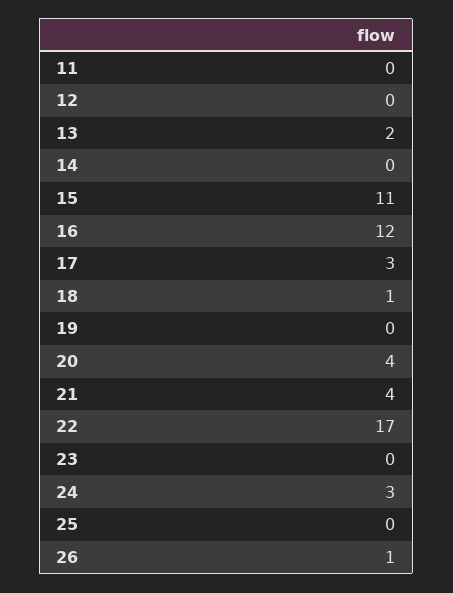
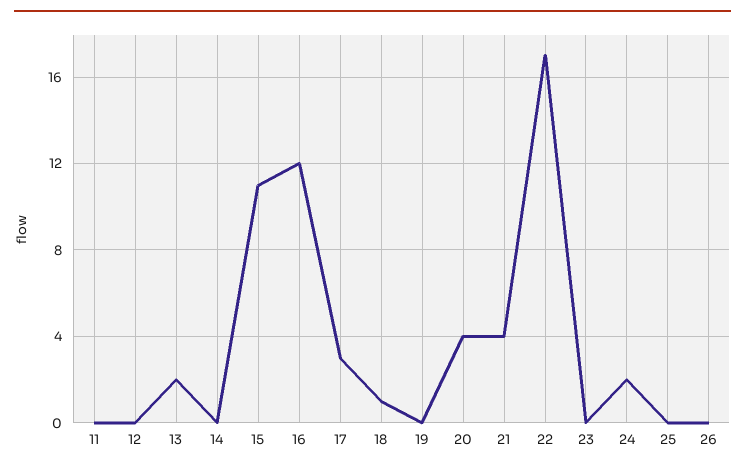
  {
    "11": 0,
    "12": 0,
    "13": 2,
    "14": 0,
    "15": 11,
    "16": 12,
    "17": 3,
    "18": 1,
    "19": 0,
    "20": 4,
    "21": 4,
    "22": 17,
    "23": 0,
-   "24": 3,
+   "24": 2,
    "25": 0,
-   "26": 1
+   "26": 0
  }

